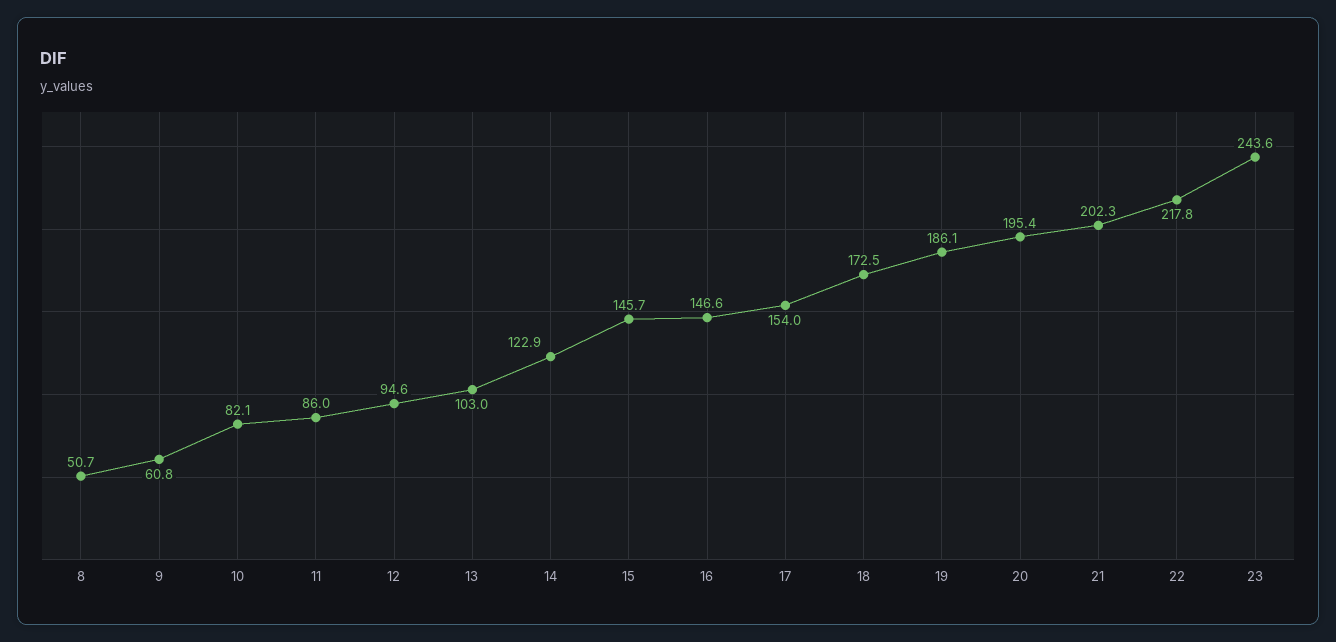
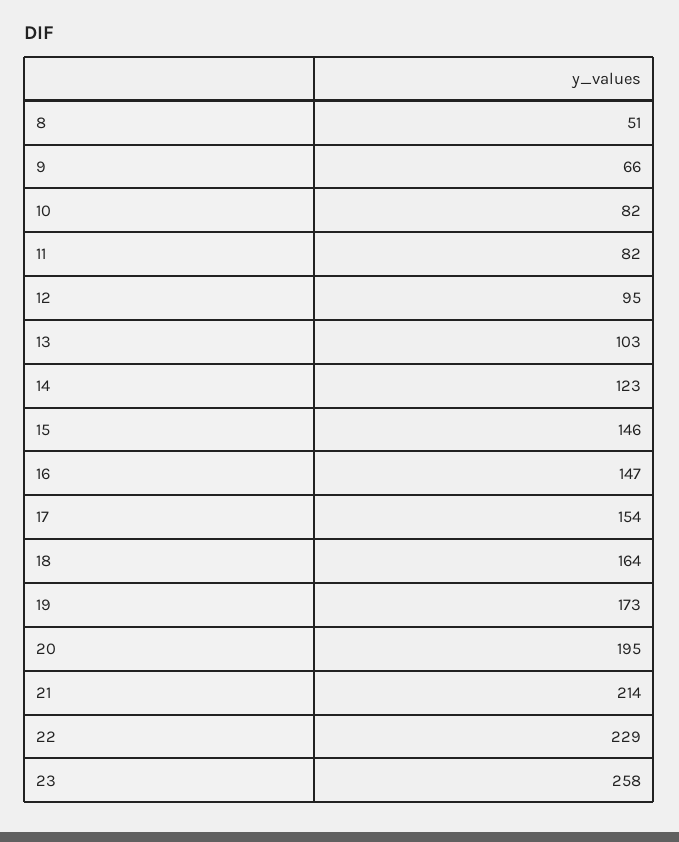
  {
    "8": 50.7,
-   "9": 60.8,
+   "9": 66,
    "10": 82.1,
-   "11": 86,
+   "11": 82,
    "12": 94.6,
    "13": 103,
    "14": 122.9,
    "15": 145.7,
    "16": 146.6,
    "17": 154,
-   "18": 172.5,
+   "18": 164,
-   "19": 186.1,
+   "19": 173,
    "20": 195.4,
-   "21": 202.3,
+   "21": 214,
-   "22": 217.8,
+   "22": 229,
-   "23": 243.6
+   "23": 258
  }

